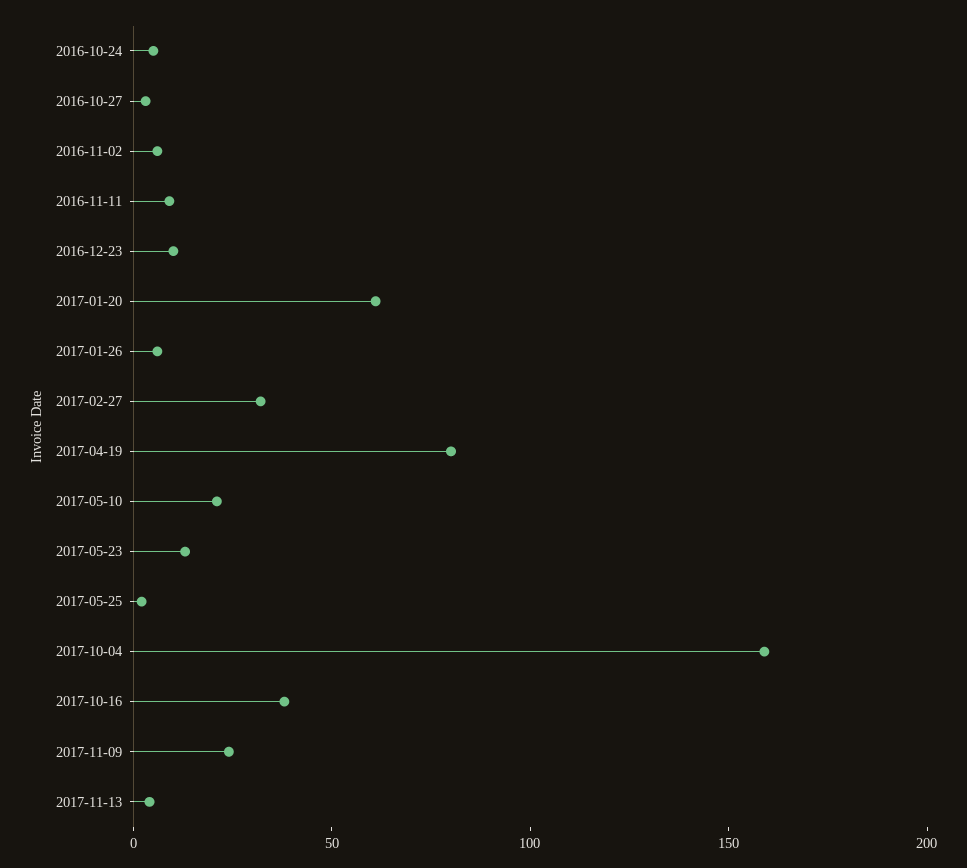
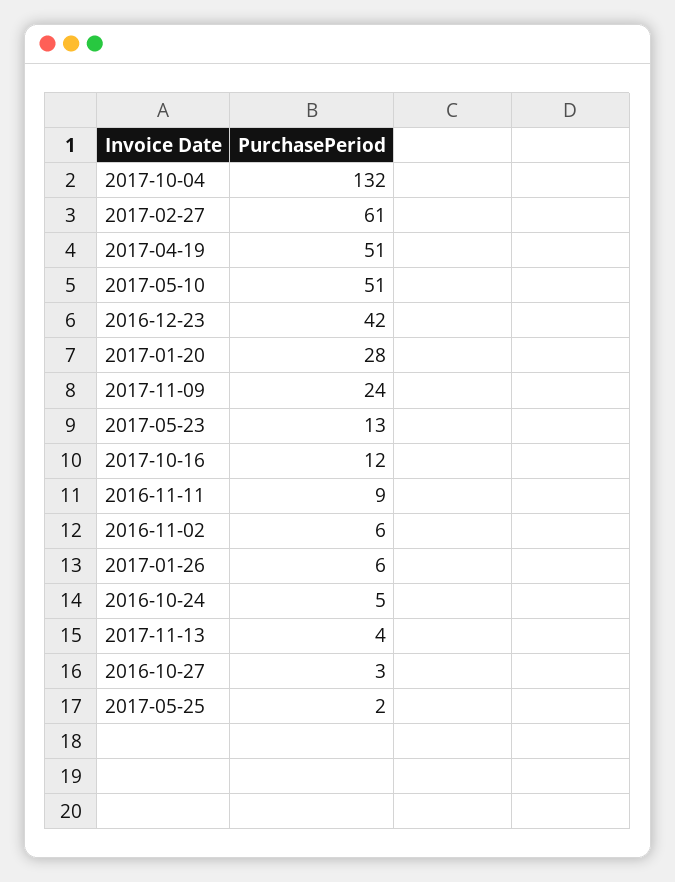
  {
    "2016-10-24": 5,
    "2016-10-27": 3,
    "2016-11-02": 6,
    "2016-11-11": 9,
-   "2016-12-23": 10,
+   "2016-12-23": 42,
-   "2017-01-20": 60,
+   "2017-01-20": 28,
    "2017-01-26": 6,
-   "2017-02-27": 30,
+   "2017-02-27": 61,
-   "2017-04-19": 80,
+   "2017-04-19": 51,
-   "2017-05-10": 20,
+   "2017-05-10": 51,
    "2017-05-23": 13,
    "2017-05-25": 2,
-   "2017-10-04": 160,
+   "2017-10-04": 132,
-   "2017-10-16": 40,
+   "2017-10-16": 12,
    "2017-11-09": 24,
    "2017-11-13": 4
  }

